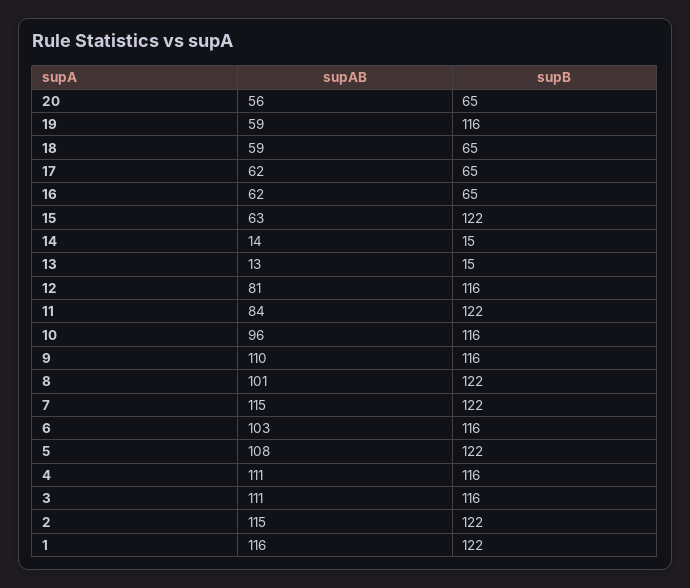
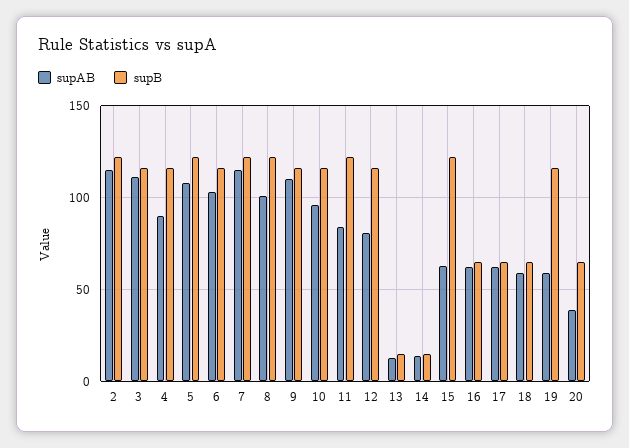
  {
    "supAB": {
-     "20": 56,
+     "20": 40,
      "19": 59,
      "18": 59,
      "17": 62,
      "16": 62,
      "15": 63,
      "14": 14,
      "13": 13,
      "12": 81,
      "11": 84,
      "10": 96,
      "9": 110,
      "8": 101,
      "7": 115,
      "6": 103,
      "5": 108,
-     "4": 111,
+     "4": 90,
      "3": 111,
-     "2": 115,
+     "2": 115
-     "1": 116
    },
    "supB": {
      "20": 65,
      "19": 116,
      "18": 65,
      "17": 65,
      "16": 65,
      "15": 122,
      "14": 15,
      "13": 15,
      "12": 116,
      "11": 122,
      "10": 116,
      "9": 116,
      "8": 122,
      "7": 122,
      "6": 116,
      "5": 122,
      "4": 116,
      "3": 116,
-     "2": 122,
+     "2": 122
-     "1": 122
    }
  }

